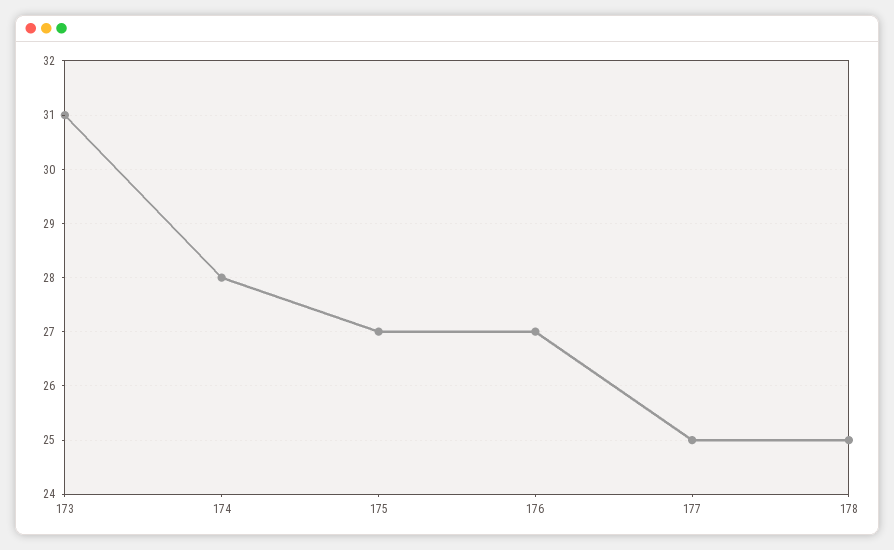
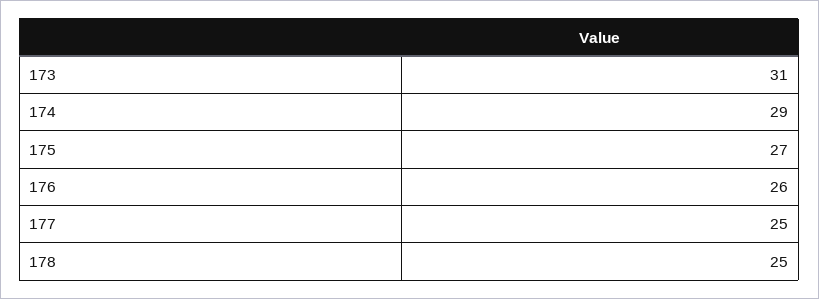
  {
    "173": 31,
-   "174": 28,
+   "174": 29,
    "175": 27,
-   "176": 27,
+   "176": 26,
    "177": 25,
    "178": 25
  }

